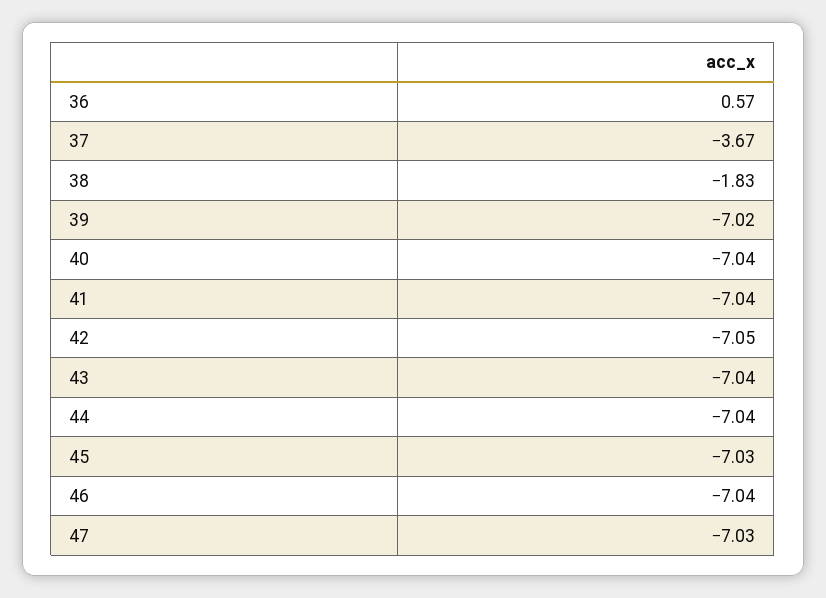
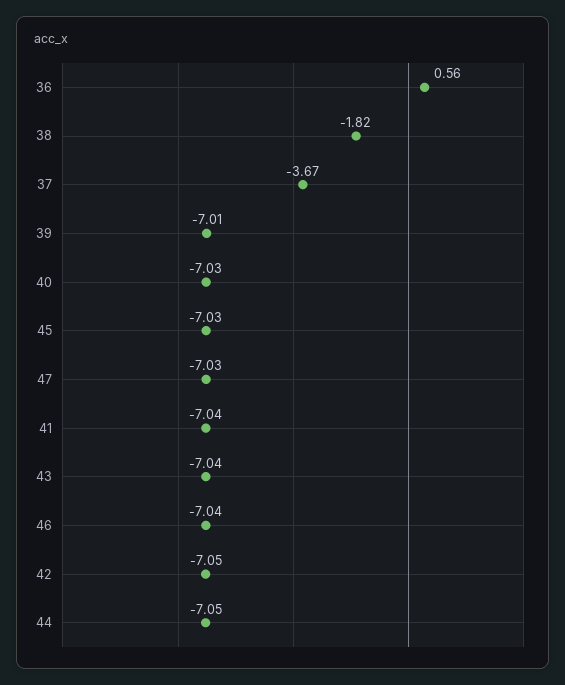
  {
-   "36": 0.57,
+   "36": 0.56,
    "37": -3.67,
-   "38": -1.83,
+   "38": -1.82,
-   "39": -7.02,
+   "39": -7.01,
-   "40": -7.04,
+   "40": -7.03,
    "41": -7.04,
    "42": -7.05,
    "43": -7.04,
-   "44": -7.04,
+   "44": -7.05,
    "45": -7.03,
    "46": -7.04,
    "47": -7.03
  }

